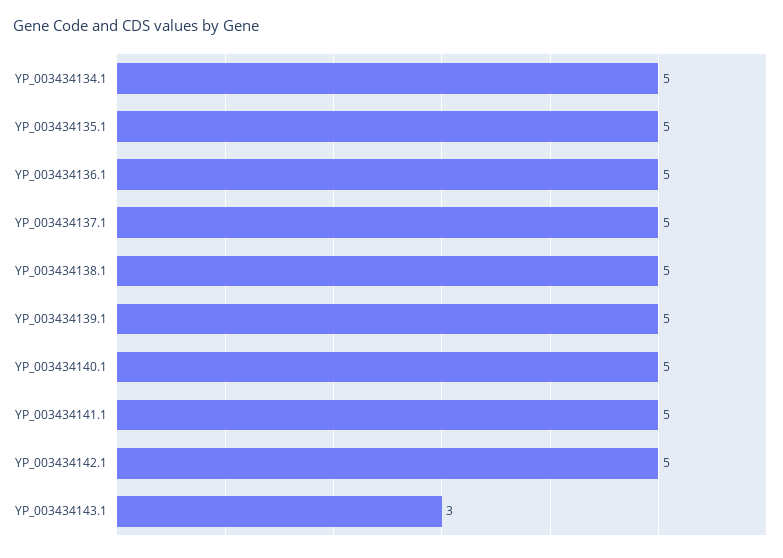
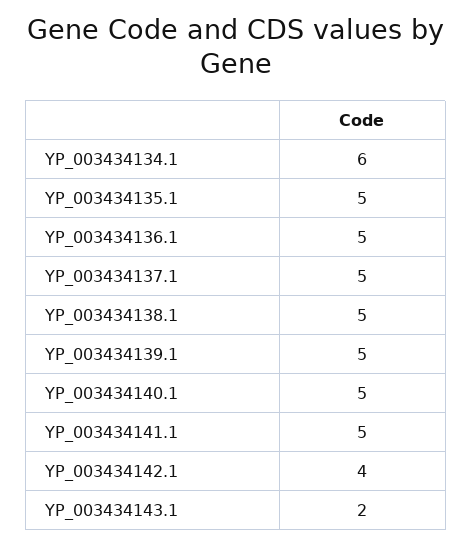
  {
-   "YP_003434134.1": 5,
+   "YP_003434134.1": 6,
    "YP_003434135.1": 5,
    "YP_003434136.1": 5,
    "YP_003434137.1": 5,
    "YP_003434138.1": 5,
    "YP_003434139.1": 5,
    "YP_003434140.1": 5,
    "YP_003434141.1": 5,
-   "YP_003434142.1": 5,
+   "YP_003434142.1": 4,
-   "YP_003434143.1": 3
+   "YP_003434143.1": 2
  }

